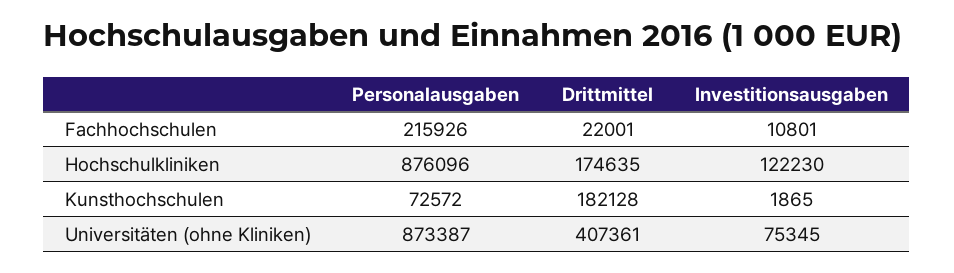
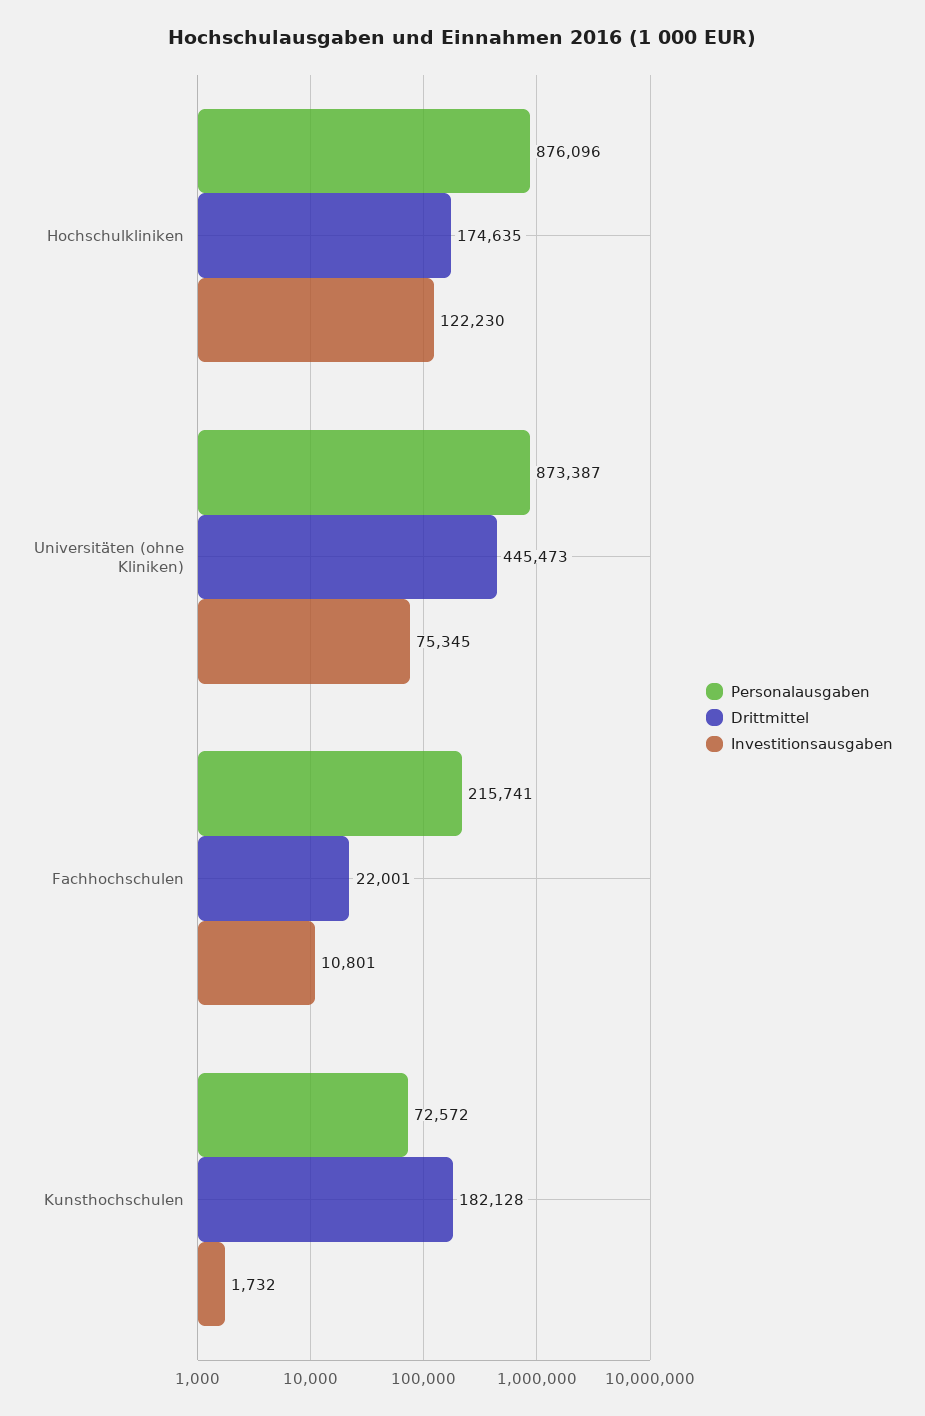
  {
    "Personalausgaben": {
-     "Fachhochschulen": 215926,
+     "Fachhochschulen": 215741,
      "Hochschulkliniken": 876096,
      "Kunsthochschulen": 72572,
      "Universitäten (ohne Kliniken)": 873387
    },
    "Drittmittel": {
      "Fachhochschulen": 22001,
      "Hochschulkliniken": 174635,
      "Kunsthochschulen": 182128,
-     "Universitäten (ohne Kliniken)": 407361
+     "Universitäten (ohne Kliniken)": 445473
    },
    "Investitionsausgaben": {
      "Fachhochschulen": 10801,
      "Hochschulkliniken": 122230,
-     "Kunsthochschulen": 1865,
+     "Kunsthochschulen": 1732,
      "Universitäten (ohne Kliniken)": 75345
    }
  }

